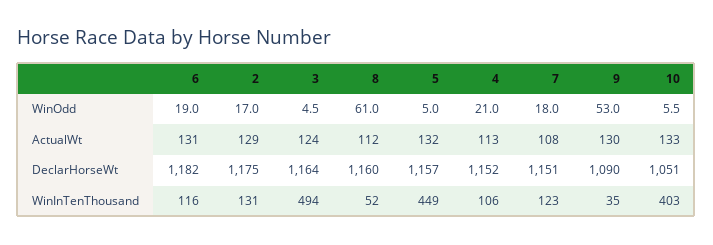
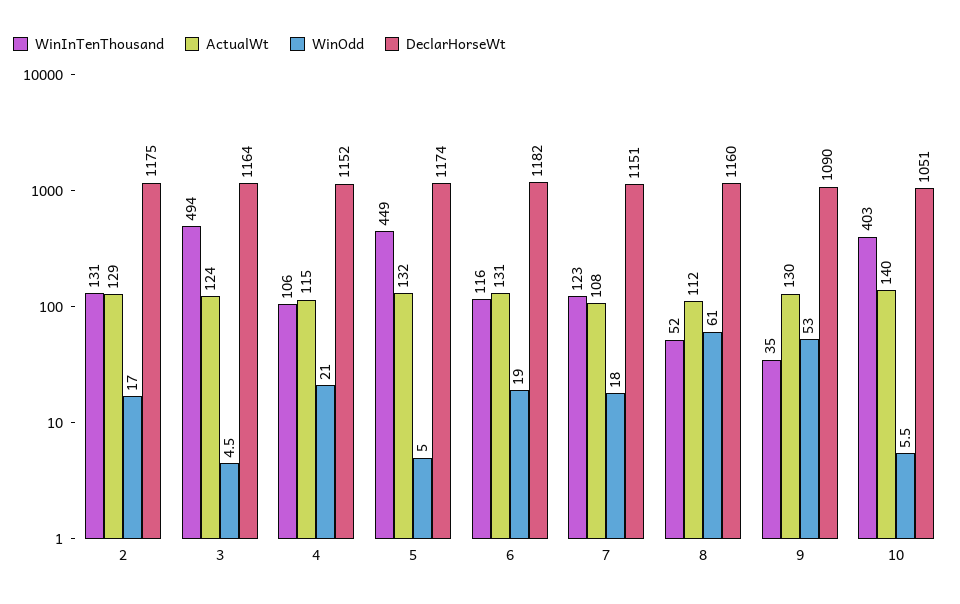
  {
    "WinOdd": {
      "6": 19,
      "2": 17,
      "3": 4.5,
      "8": 61,
      "5": 5,
      "4": 21,
      "7": 18,
      "9": 53,
      "10": 5.5
    },
    "ActualWt": {
      "6": 131,
      "2": 129,
      "3": 124,
      "8": 112,
      "5": 132,
-     "4": 113,
+     "4": 115,
      "7": 108,
      "9": 130,
-     "10": 133
+     "10": 140
    },
    "DeclarHorseWt": {
      "6": 1182,
      "2": 1175,
      "3": 1164,
      "8": 1160,
-     "5": 1157,
+     "5": 1174,
      "4": 1152,
      "7": 1151,
      "9": 1090,
      "10": 1051
    },
    "WinInTenThousand": {
      "6": 116,
      "2": 131,
      "3": 494,
      "8": 52,
      "5": 449,
      "4": 106,
      "7": 123,
      "9": 35,
      "10": 403
    }
  }

